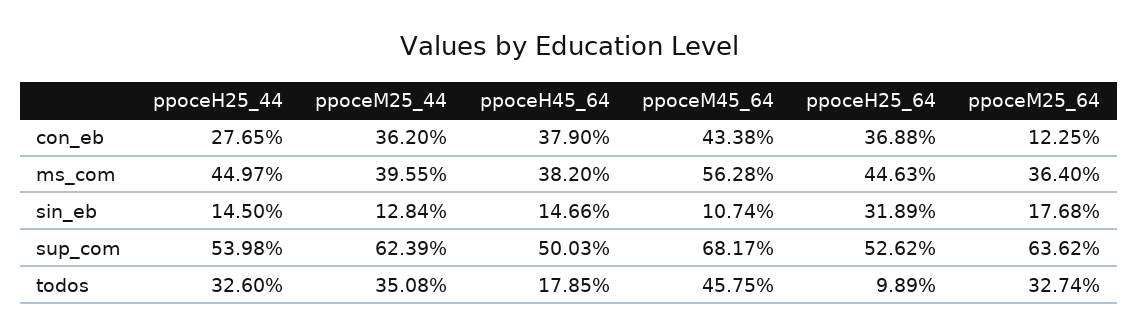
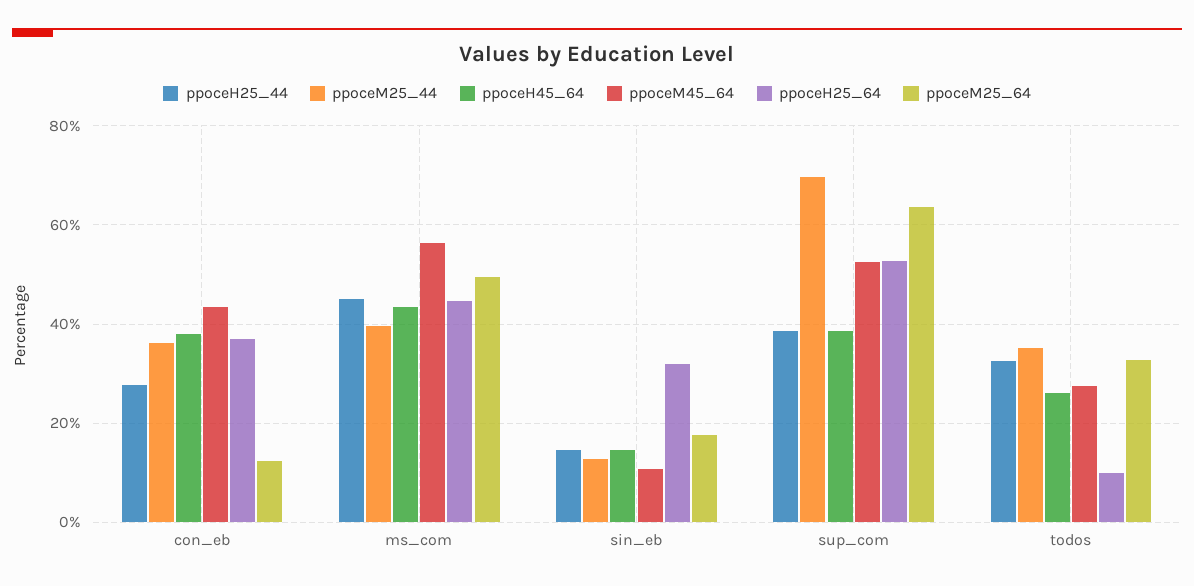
  {
    "ppoceH25_44": {
      "con_eb": 27.65,
      "ms_com": 44.97,
      "sin_eb": 14.5,
-     "sup_com": 53.98,
+     "sup_com": 38,
      "todos": 32.6
    },
    "ppoceM25_44": {
      "con_eb": 36.2,
      "ms_com": 39.55,
      "sin_eb": 12.84,
-     "sup_com": 62.39,
+     "sup_com": 70,
      "todos": 35.08
    },
    "ppoceH45_64": {
      "con_eb": 37.9,
-     "ms_com": 38.2,
+     "ms_com": 44,
      "sin_eb": 14.66,
-     "sup_com": 50.03,
+     "sup_com": 38,
-     "todos": 17.85
+     "todos": 26
    },
    "ppoceM45_64": {
      "con_eb": 43.38,
      "ms_com": 56.28,
      "sin_eb": 10.74,
-     "sup_com": 68.17,
+     "sup_com": 52,
-     "todos": 45.75
+     "todos": 28
    },
    "ppoceH25_64": {
      "con_eb": 36.88,
      "ms_com": 44.63,
      "sin_eb": 31.89,
      "sup_com": 52.62,
      "todos": 9.89
    },
    "ppoceM25_64": {
      "con_eb": 12.25,
-     "ms_com": 36.4,
+     "ms_com": 50,
      "sin_eb": 17.68,
      "sup_com": 63.62,
      "todos": 32.74
    }
  }

